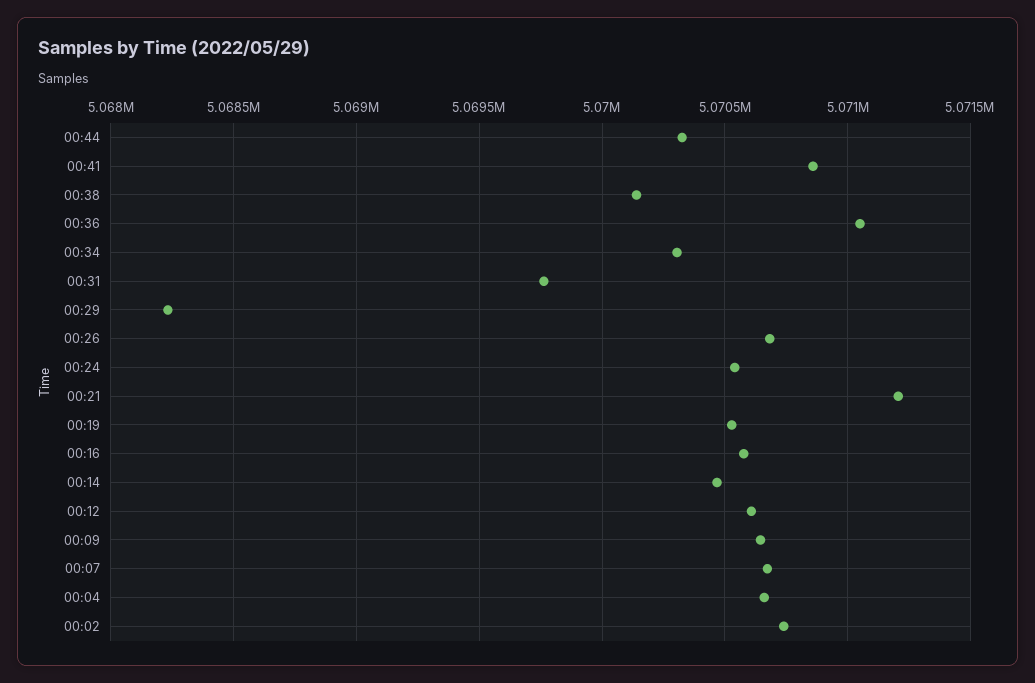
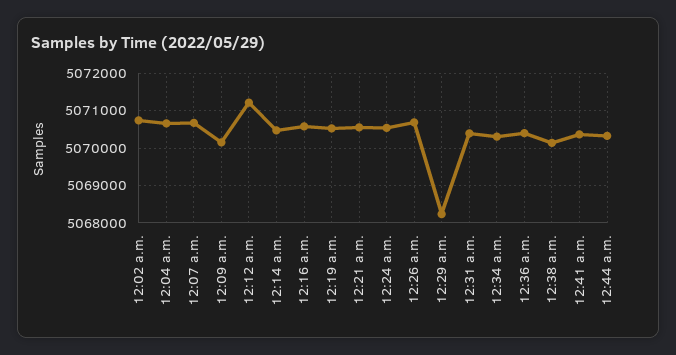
  {
    "00:44": 5070350,
-   "00:41": 5070850,
+   "00:41": 5070400,
    "00:38": 5070150,
-   "00:36": 5071050,
+   "00:36": 5070400,
    "00:34": 5070300,
-   "00:31": 5069750,
+   "00:31": 5070400,
    "00:29": 5068250,
    "00:26": 5070700,
    "00:24": 5070550,
-   "00:21": 5071200,
+   "00:21": 5070600,
    "00:19": 5070550,
    "00:16": 5070600,
    "00:14": 5070450,
-   "00:12": 5070600,
+   "00:12": 5071200,
-   "00:09": 5070650,
+   "00:09": 5070200,
    "00:07": 5070650,
    "00:04": 5070650,
    "00:02": 5070750
  }

